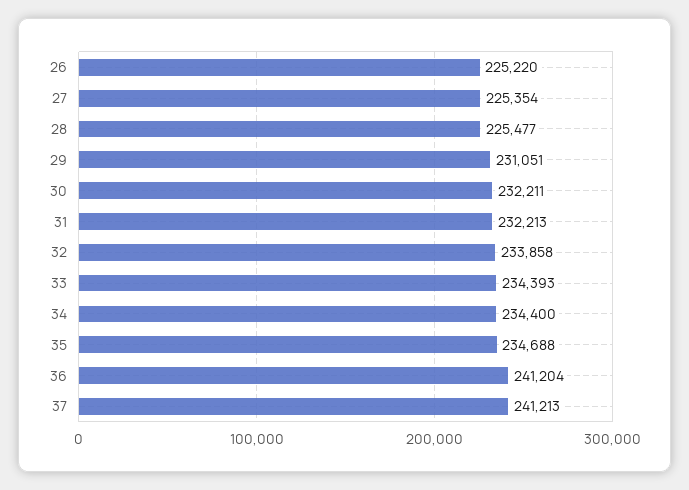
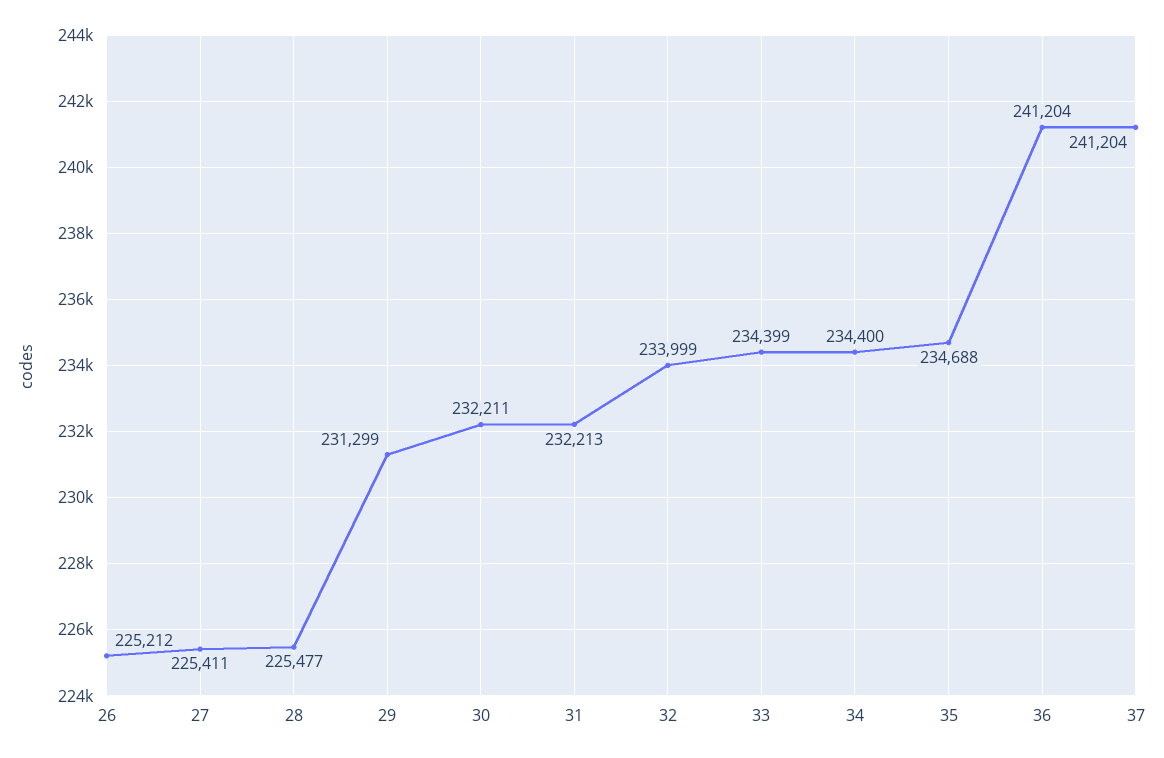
  {
-   "26": 225220,
+   "26": 225212,
-   "27": 225354,
+   "27": 225411,
    "28": 225477,
-   "29": 231051,
+   "29": 231299,
    "30": 232211,
    "31": 232213,
-   "32": 233858,
+   "32": 233999,
-   "33": 234393,
+   "33": 234399,
    "34": 234400,
    "35": 234688,
    "36": 241204,
-   "37": 241213
+   "37": 241204
  }

